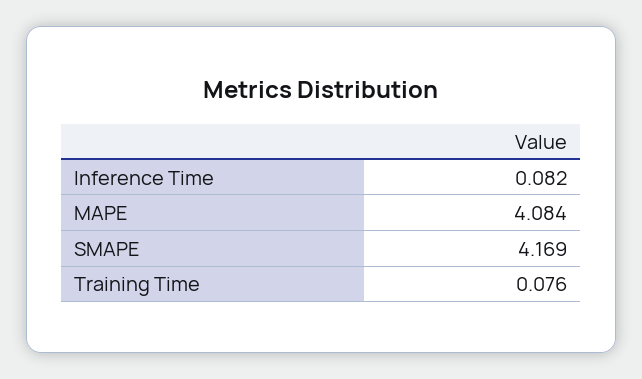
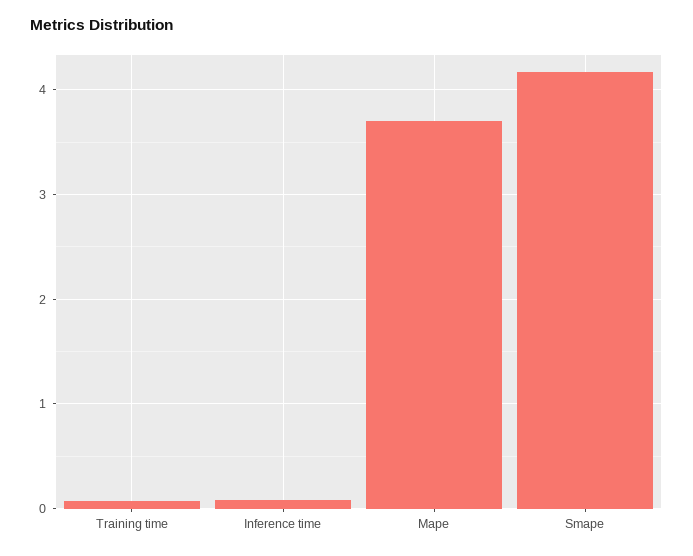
  {
    "Inference Time": 0.082,
-   "MAPE": 4.084,
+   "MAPE": 3.7,
    "SMAPE": 4.169,
    "Training Time": 0.076
  }

